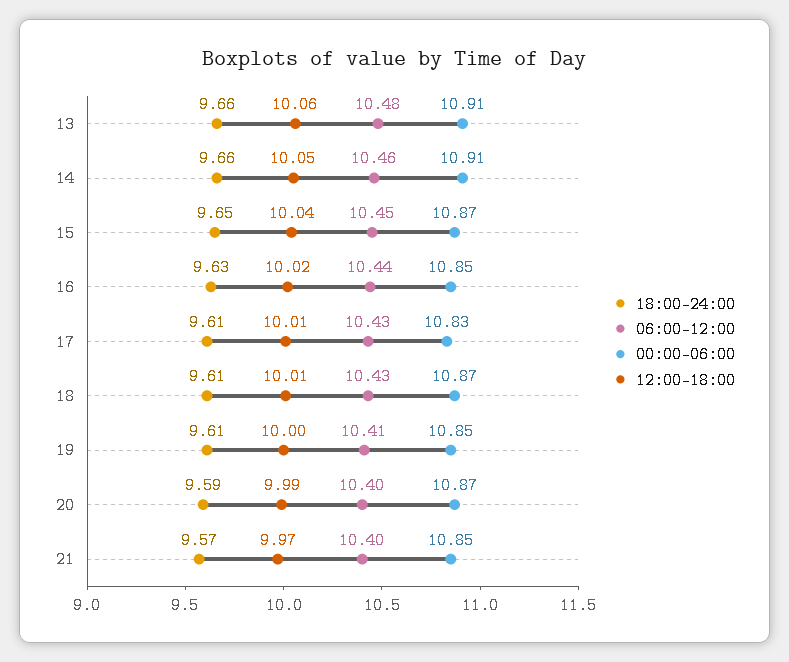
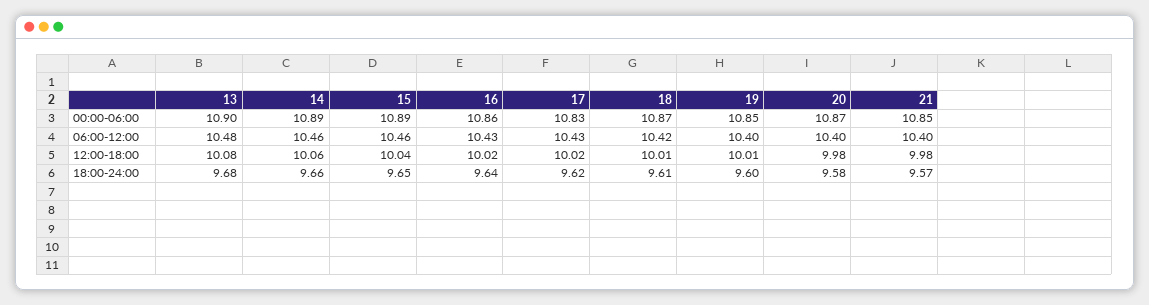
  {
    "18:00-24:00": {
-     "13": 9.66,
+     "13": 9.68,
      "14": 9.66,
      "15": 9.65,
-     "16": 9.63,
+     "16": 9.64,
-     "17": 9.61,
+     "17": 9.62,
      "18": 9.61,
-     "19": 9.61,
+     "19": 9.6,
-     "20": 9.59,
+     "20": 9.58,
      "21": 9.57
    },
    "06:00-12:00": {
      "13": 10.48,
      "14": 10.46,
-     "15": 10.45,
+     "15": 10.46,
-     "16": 10.44,
+     "16": 10.43,
      "17": 10.43,
-     "18": 10.43,
+     "18": 10.42,
-     "19": 10.41,
+     "19": 10.4,
      "20": 10.4,
      "21": 10.4
    },
    "00:00-06:00": {
-     "13": 10.91,
+     "13": 10.9,
-     "14": 10.91,
+     "14": 10.89,
-     "15": 10.87,
+     "15": 10.89,
-     "16": 10.85,
+     "16": 10.86,
      "17": 10.83,
      "18": 10.87,
      "19": 10.85,
      "20": 10.87,
      "21": 10.85
    },
    "12:00-18:00": {
-     "13": 10.06,
+     "13": 10.08,
-     "14": 10.05,
+     "14": 10.06,
      "15": 10.04,
      "16": 10.02,
-     "17": 10.01,
+     "17": 10.02,
      "18": 10.01,
-     "19": 10,
+     "19": 10.01,
-     "20": 9.99,
+     "20": 9.98,
-     "21": 9.97
+     "21": 9.98
    }
  }

